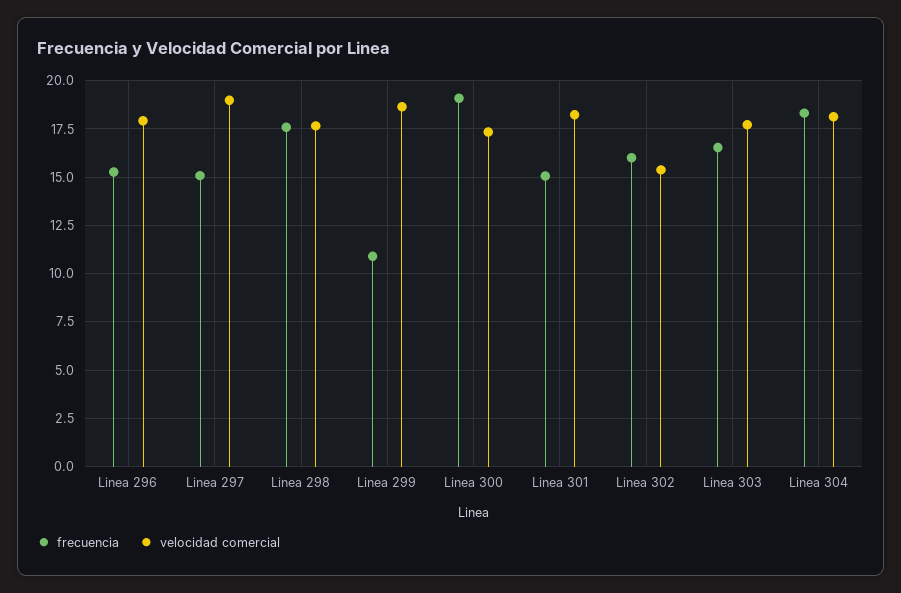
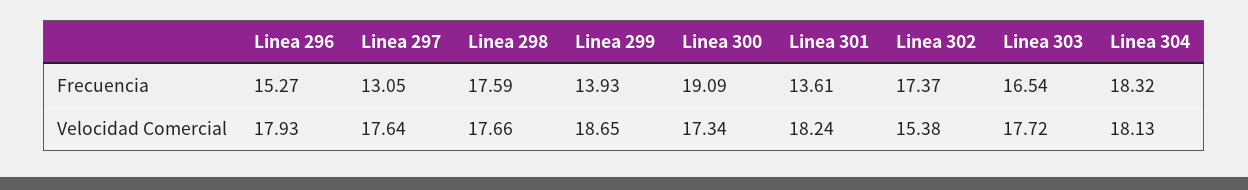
  {
    "frecuencia": {
      "Linea 296": 15.27,
-     "Linea 297": 15,
+     "Linea 297": 13.05,
      "Linea 298": 17.59,
-     "Linea 299": 11,
+     "Linea 299": 13.93,
      "Linea 300": 19.09,
-     "Linea 301": 15,
+     "Linea 301": 13.61,
-     "Linea 302": 16,
+     "Linea 302": 17.37,
      "Linea 303": 16.54,
      "Linea 304": 18.32
    },
    "velocidad comercial": {
      "Linea 296": 17.93,
-     "Linea 297": 19,
+     "Linea 297": 17.64,
      "Linea 298": 17.66,
      "Linea 299": 18.65,
      "Linea 300": 17.34,
      "Linea 301": 18.24,
      "Linea 302": 15.38,
      "Linea 303": 17.72,
      "Linea 304": 18.13
    }
  }

